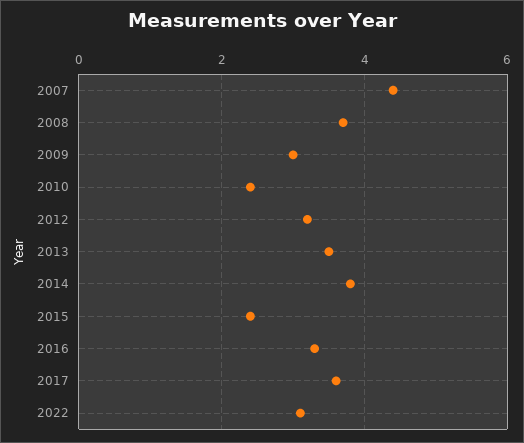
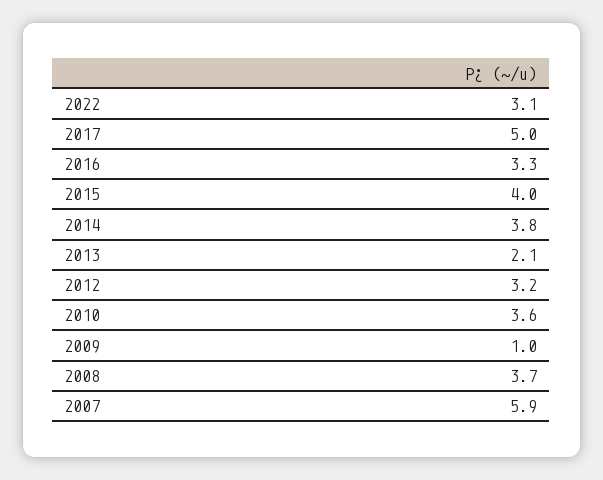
  {
-   "2007": 4.5,
+   "2007": 5.9,
    "2008": 3.7,
-   "2009": 3,
+   "2009": 1,
-   "2010": 2.5,
+   "2010": 3.6,
    "2012": 3.2,
-   "2013": 3.5,
+   "2013": 2.1,
    "2014": 3.8,
-   "2015": 2.5,
+   "2015": 4,
    "2016": 3.3,
-   "2017": 3.5,
+   "2017": 5,
    "2022": 3.1
  }

